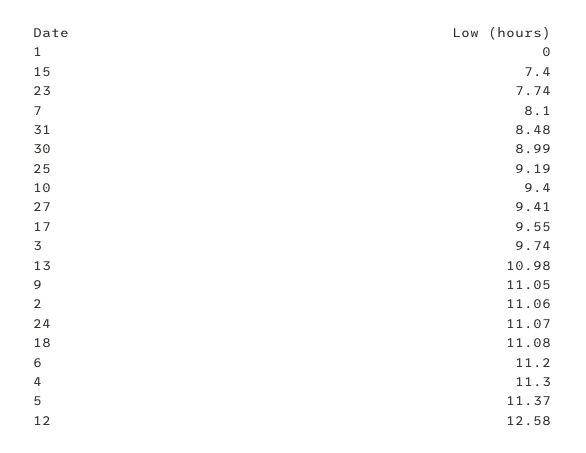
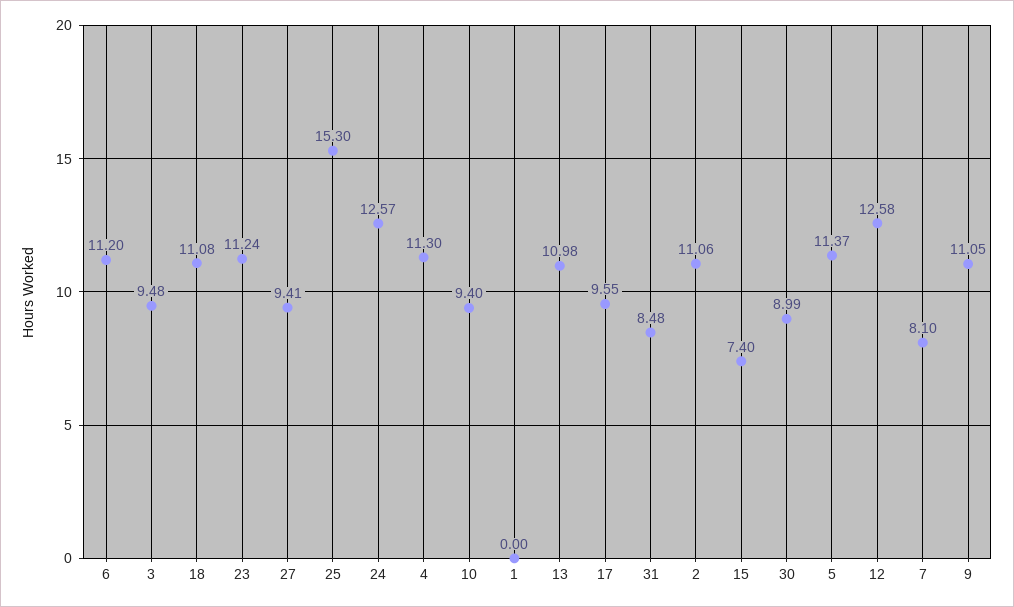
  {
    "1": 0,
    "15": 7.4,
-   "23": 7.74,
+   "23": 11.24,
    "7": 8.1,
    "31": 8.48,
    "30": 8.99,
-   "25": 9.19,
+   "25": 15.3,
    "10": 9.4,
    "27": 9.41,
    "17": 9.55,
-   "3": 9.74,
+   "3": 9.48,
    "13": 10.98,
    "9": 11.05,
    "2": 11.06,
-   "24": 11.07,
+   "24": 12.57,
    "18": 11.08,
    "6": 11.2,
    "4": 11.3,
    "5": 11.37,
    "12": 12.58
  }

